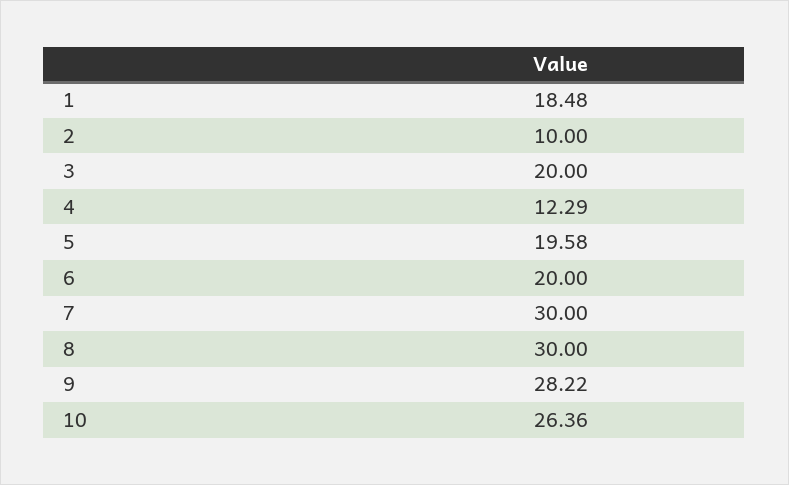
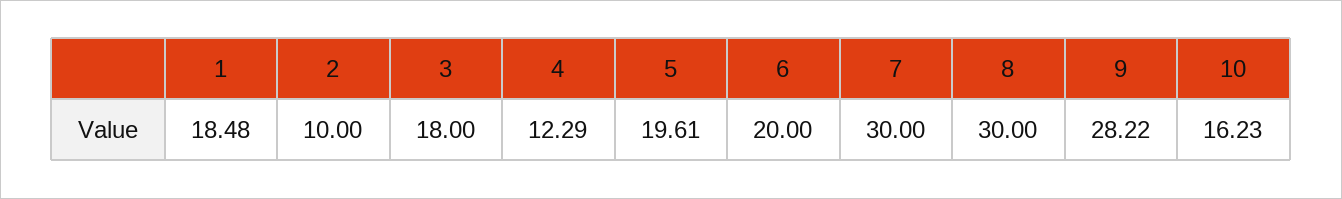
  {
    "1": 18.48,
    "2": 10,
-   "3": 20,
+   "3": 18,
    "4": 12.29,
-   "5": 19.58,
+   "5": 19.61,
    "6": 20,
    "7": 30,
    "8": 30,
    "9": 28.22,
-   "10": 26.36
+   "10": 16.23
  }

